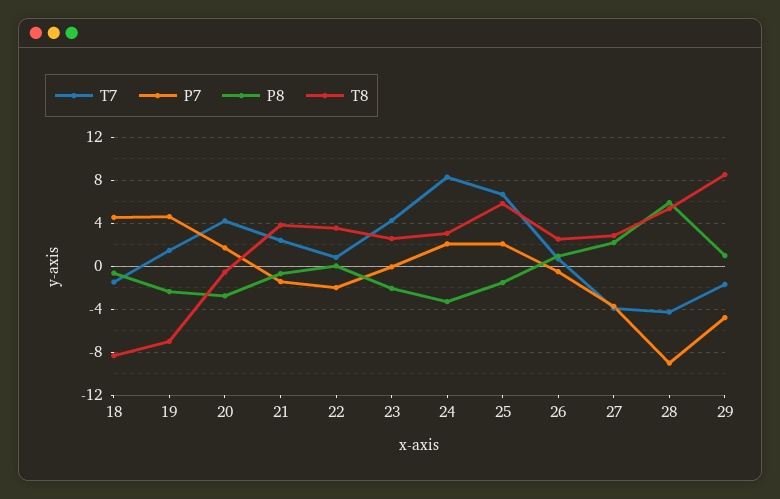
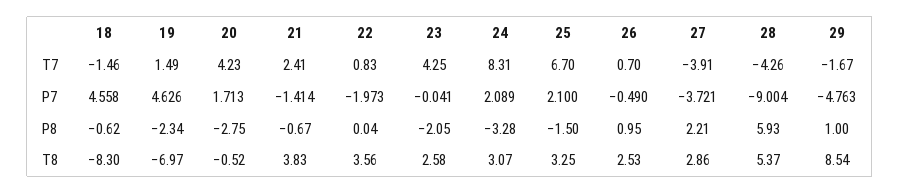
  {
    "T7": {
      "18": -1.46,
      "19": 1.49,
      "20": 4.23,
      "21": 2.41,
      "22": 0.83,
      "23": 4.25,
      "24": 8.31,
      "25": 6.7,
      "26": 0.7,
      "27": -3.91,
      "28": -4.26,
      "29": -1.67
    },
    "P7": {
      "18": 4.558,
      "19": 4.626,
      "20": 1.713,
      "21": -1.414,
      "22": -1.973,
      "23": -0.041,
      "24": 2.089,
      "25": 2.1,
      "26": -0.49,
      "27": -3.721,
      "28": -9.004,
      "29": -4.763
    },
    "P8": {
      "18": -0.62,
      "19": -2.34,
      "20": -2.75,
      "21": -0.67,
      "22": 0.04,
      "23": -2.05,
      "24": -3.28,
      "25": -1.5,
      "26": 0.95,
      "27": 2.21,
      "28": 5.93,
      "29": 1
    },
    "T8": {
      "18": -8.3,
      "19": -6.97,
      "20": -0.52,
      "21": 3.83,
      "22": 3.56,
      "23": 2.58,
      "24": 3.07,
-     "25": 6,
+     "25": 3.25,
      "26": 2.53,
      "27": 2.86,
      "28": 5.37,
      "29": 8.54
    }
  }

